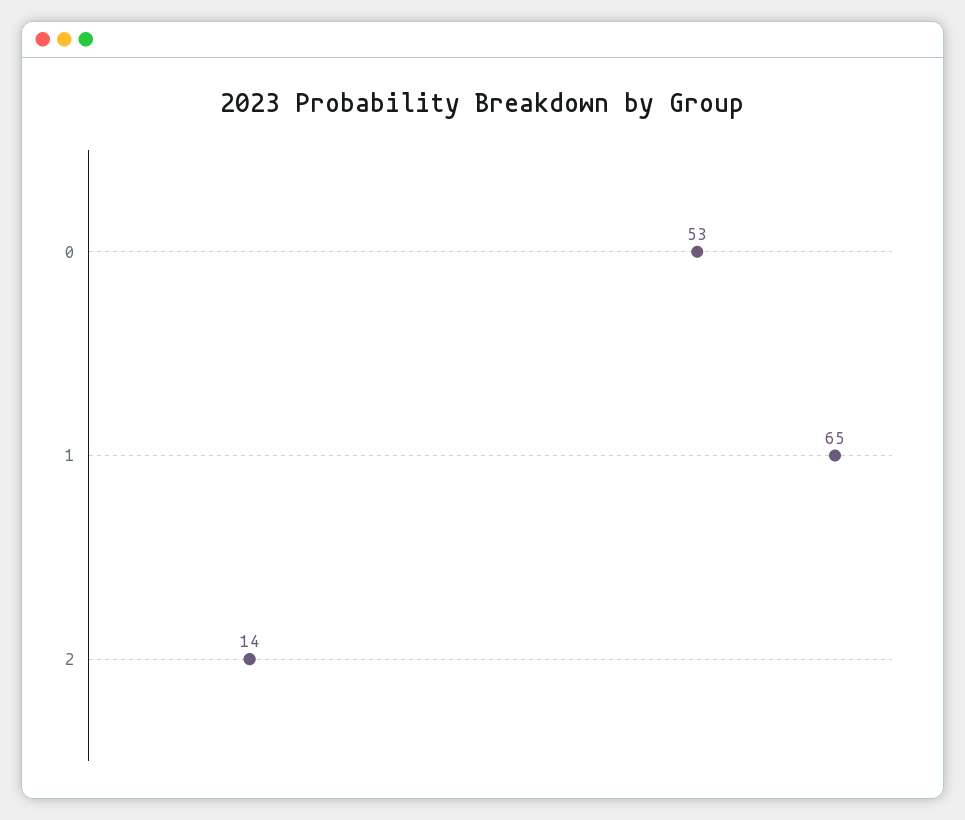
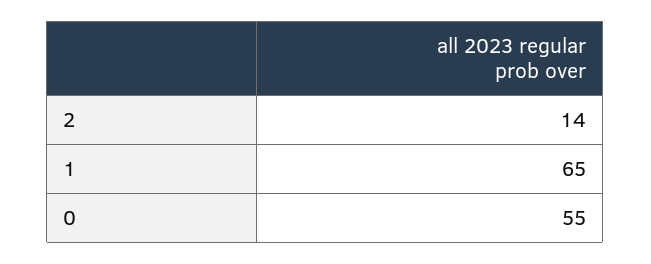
  {
-   "0": 53,
+   "0": 55,
    "1": 65,
    "2": 14
  }

